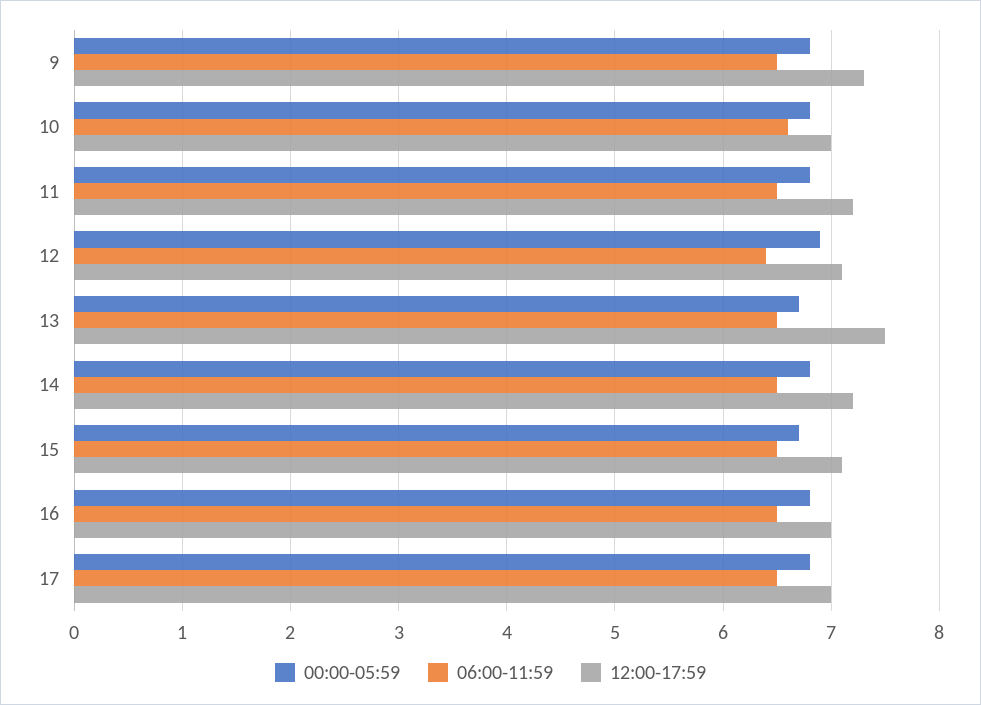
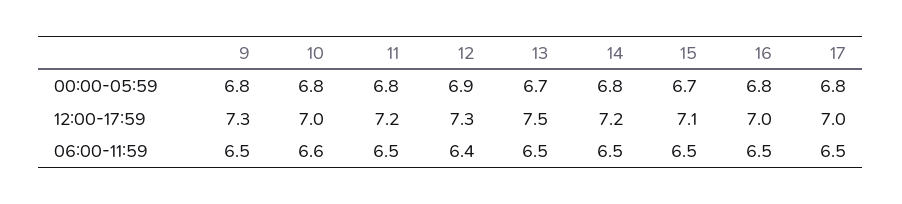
  {
    "00:00-05:59": {
      "9": 6.8,
      "10": 6.8,
      "11": 6.8,
      "12": 6.9,
      "13": 6.7,
      "14": 6.8,
      "15": 6.7,
      "16": 6.8,
      "17": 6.8
    },
    "06:00-11:59": {
      "9": 6.5,
      "10": 6.6,
      "11": 6.5,
      "12": 6.4,
      "13": 6.5,
      "14": 6.5,
      "15": 6.5,
      "16": 6.5,
      "17": 6.5
    },
    "12:00-17:59": {
      "9": 7.3,
      "10": 7,
      "11": 7.2,
-     "12": 7.1,
+     "12": 7.3,
      "13": 7.5,
      "14": 7.2,
      "15": 7.1,
      "16": 7,
      "17": 7
    }
  }

